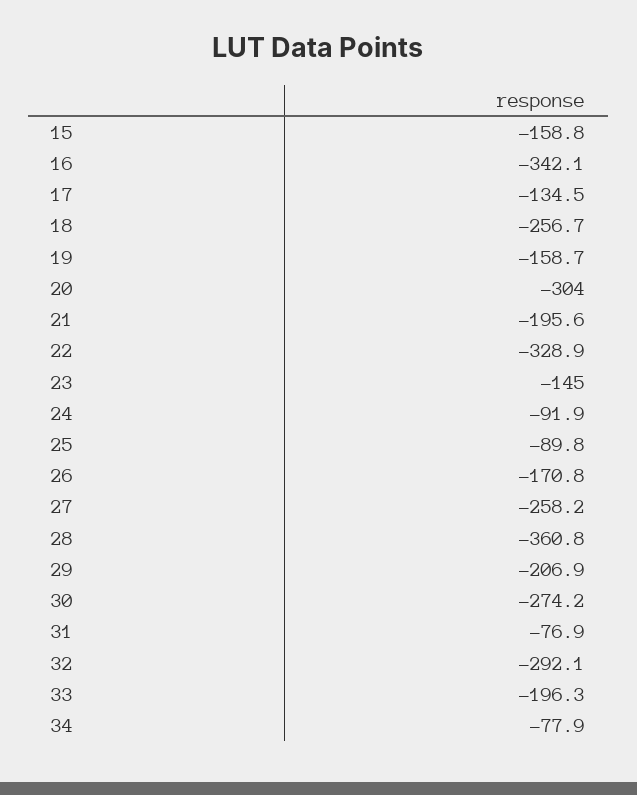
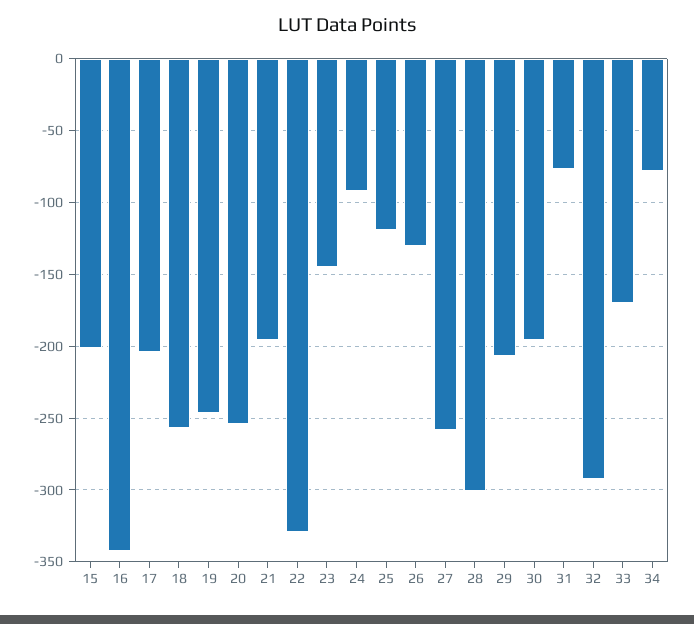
  {
-   "15": -158.8,
+   "15": -200,
    "16": -342.1,
-   "17": -134.5,
+   "17": -205,
    "18": -256.7,
-   "19": -158.7,
+   "19": -245,
-   "20": -304,
+   "20": -255,
    "21": -195.6,
    "22": -328.9,
    "23": -145,
    "24": -91.9,
-   "25": -89.8,
+   "25": -120,
-   "26": -170.8,
+   "26": -130,
    "27": -258.2,
-   "28": -360.8,
+   "28": -300,
    "29": -206.9,
-   "30": -274.2,
+   "30": -195,
    "31": -76.9,
    "32": -292.1,
-   "33": -196.3,
+   "33": -170,
    "34": -77.9
  }

